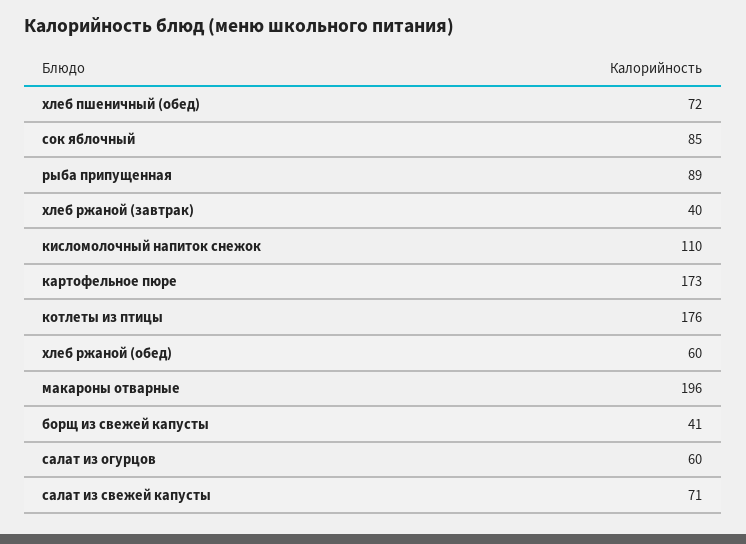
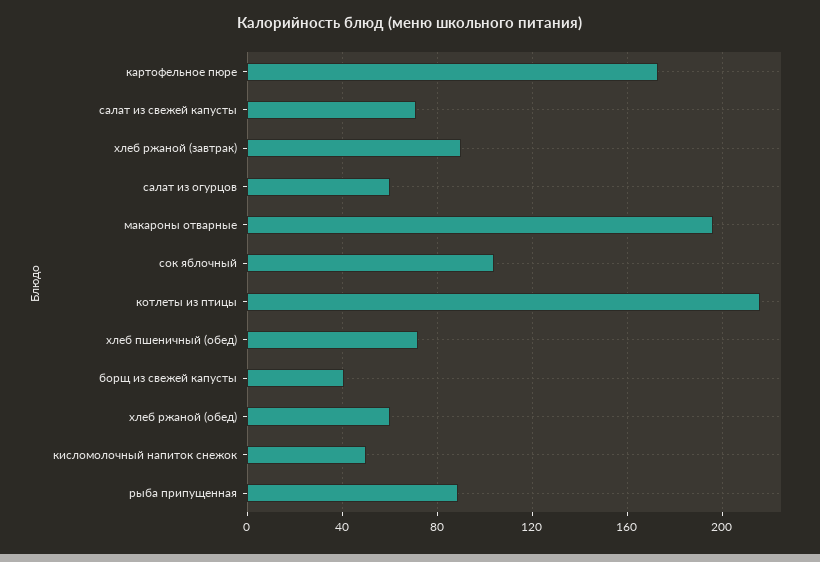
  {
    "хлеб пшеничный (обед)": 72,
-   "сок яблочный": 85,
+   "сок яблочный": 105,
    "рыба припущенная": 89,
-   "хлеб ржаной (завтрак)": 40,
+   "хлеб ржаной (завтрак)": 90,
-   "кисломолочный напиток снежок": 110,
+   "кисломолочный напиток снежок": 50,
    "картофельное пюре": 173,
-   "котлеты из птицы": 176,
+   "котлеты из птицы": 215,
    "хлеб ржаной (обед)": 60,
    "макароны отварные": 196,
    "борщ из свежей капусты": 41,
    "салат из огурцов": 60,
    "салат из свежей капусты": 71
  }

